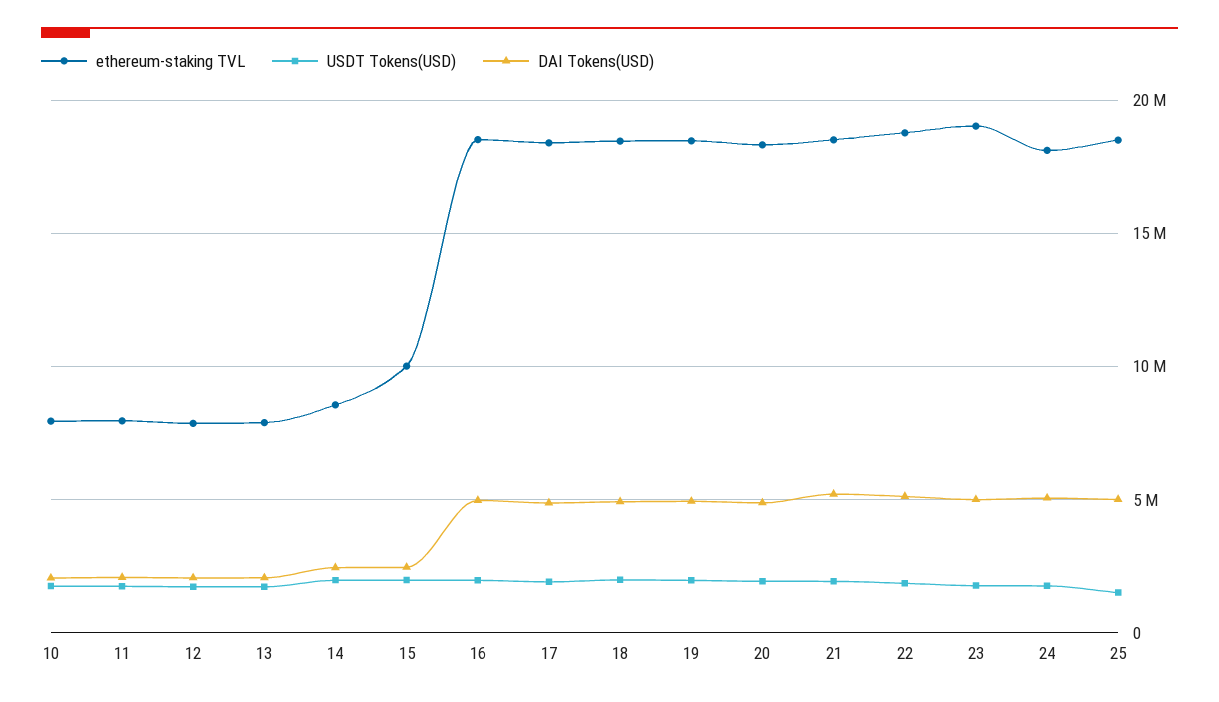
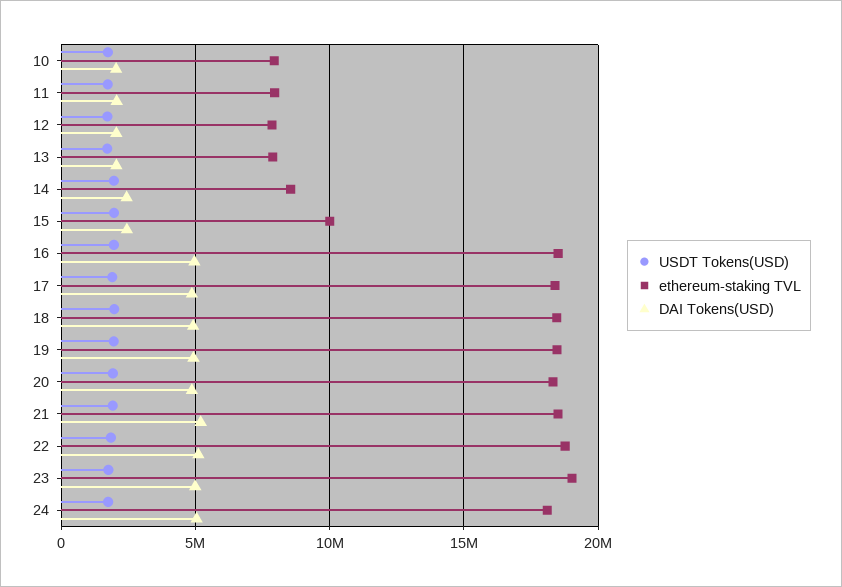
  {
    "ethereum-staking TVL": {
      "10": 8000000,
      "11": 8000000,
      "12": 8000000,
      "13": 8000000,
      "14": 8500000,
      "15": 10000000,
      "16": 18500000,
      "17": 18500000,
      "18": 18500000,
      "19": 18500000,
      "20": 18500000,
      "21": 18500000,
      "22": 19000000,
      "23": 19000000,
-     "24": 18000000,
+     "24": 18000000
-     "25": 18500000
    },
    "USDT Tokens(USD)": {
      "10": 1500000,
      "11": 1500000,
      "12": 1500000,
      "13": 1500000,
      "14": 2000000,
      "15": 2000000,
      "16": 2000000,
      "17": 2000000,
      "18": 2000000,
      "19": 2000000,
      "20": 2000000,
      "21": 2000000,
      "22": 2000000,
      "23": 2000000,
-     "24": 2000000,
+     "24": 2000000
-     "25": 1500000
    },
    "DAI Tokens(USD)": {
      "10": 2000000,
      "11": 2000000,
      "12": 2000000,
      "13": 2000000,
      "14": 2500000,
      "15": 2500000,
      "16": 5000000,
      "17": 5000000,
      "18": 5000000,
      "19": 5000000,
      "20": 5000000,
      "21": 5000000,
      "22": 5000000,
      "23": 5000000,
-     "24": 5000000,
+     "24": 5000000
-     "25": 5000000
    }
  }

